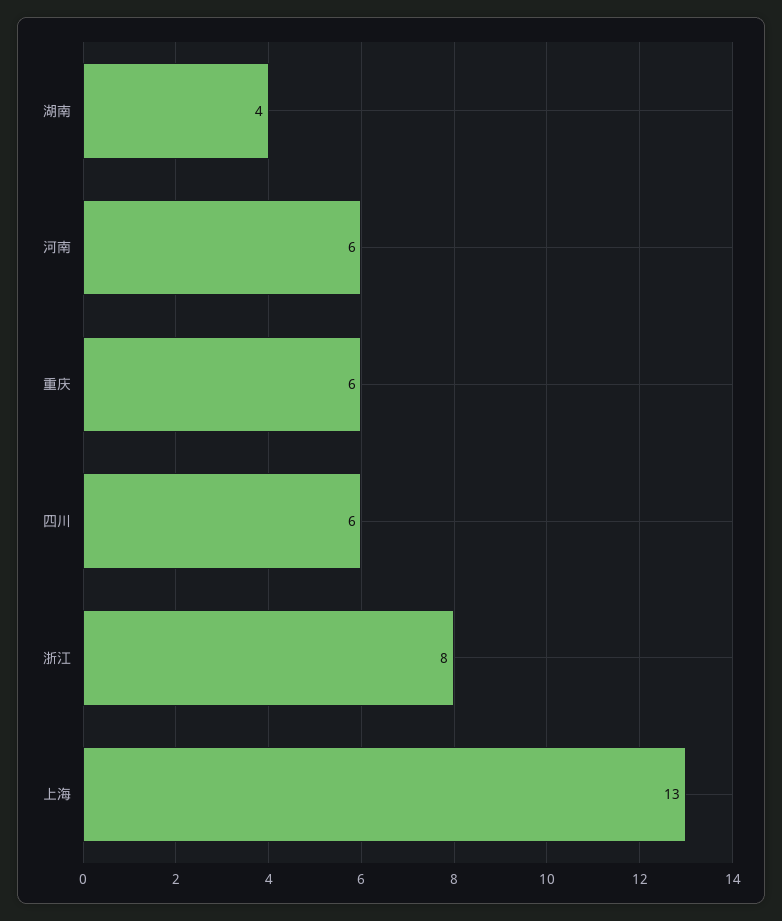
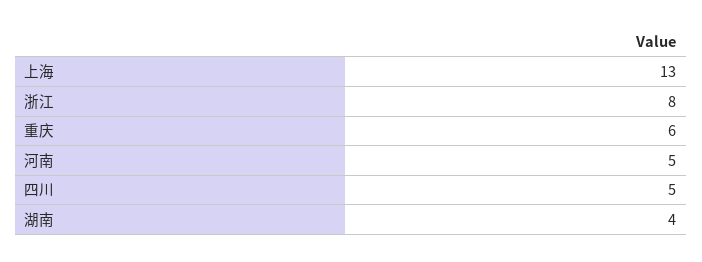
  {
    "湖南": 4,
-   "河南": 6,
+   "河南": 5,
    "重庆": 6,
-   "四川": 6,
+   "四川": 5,
    "浙江": 8,
    "上海": 13
  }

